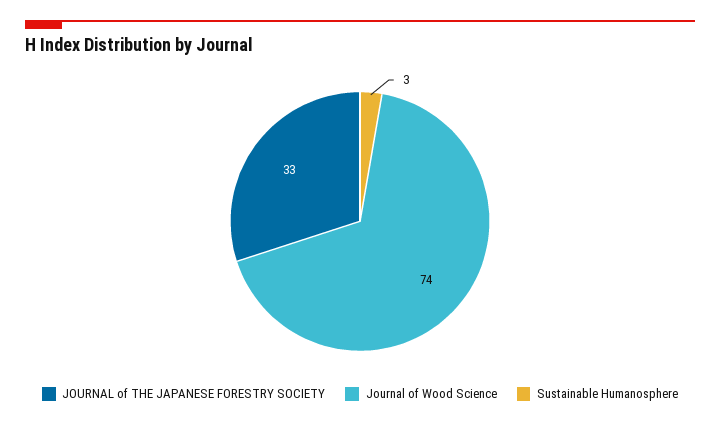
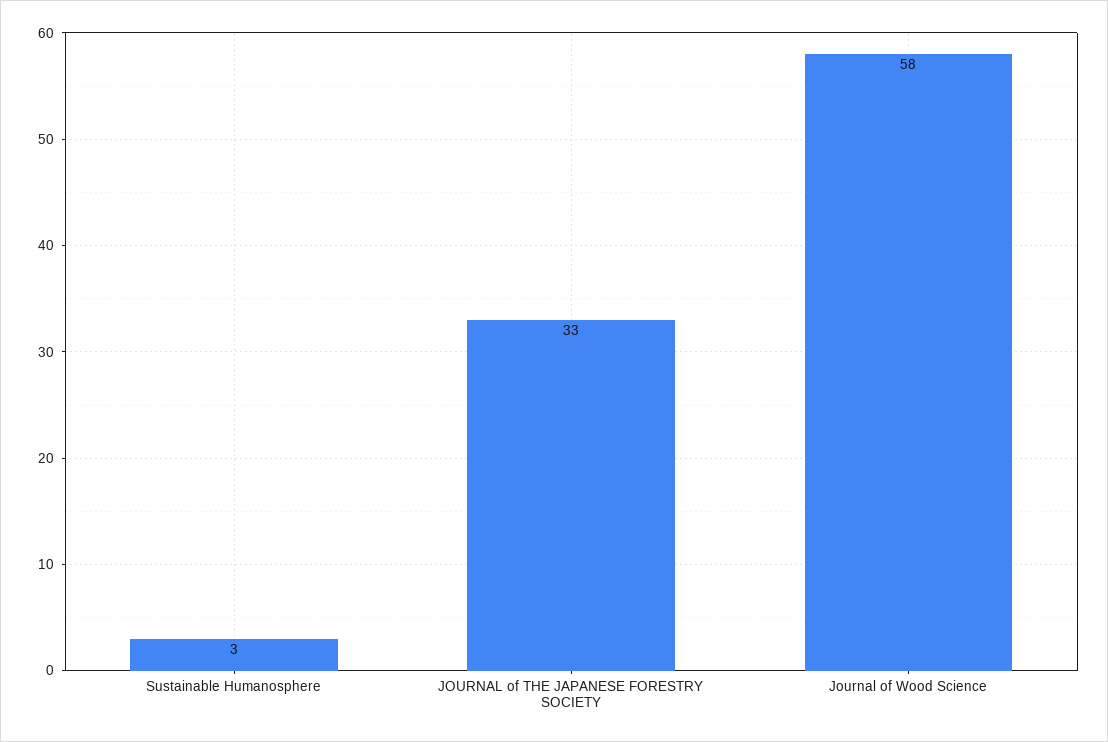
  {
    "JOURNAL of THE JAPANESE FORESTRY SOCIETY": 33,
-   "Journal of Wood Science": 74,
+   "Journal of Wood Science": 58,
    "Sustainable Humanosphere": 3
  }

